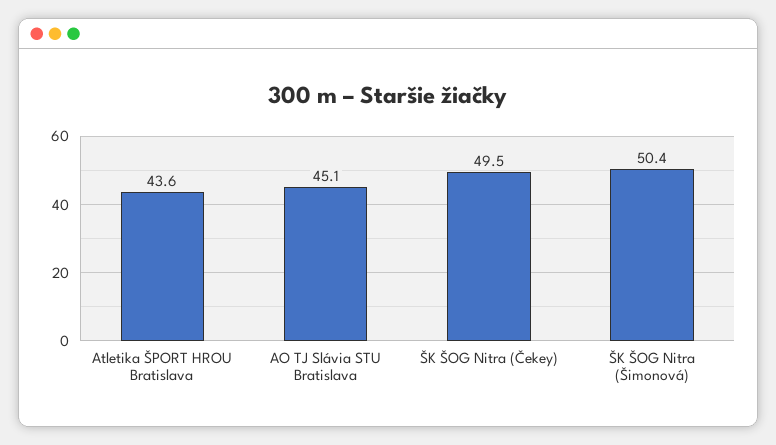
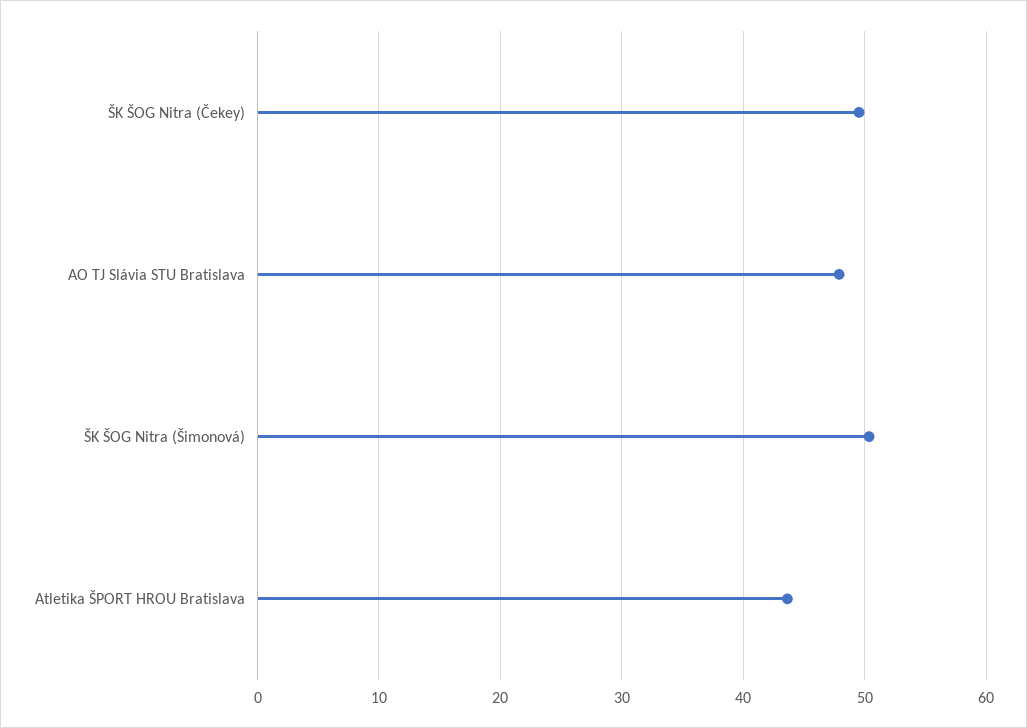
  {
    "Atletika ŠPORT HROU Bratislava": 43.6,
-   "AO TJ Slávia STU Bratislava": 45.1,
+   "AO TJ Slávia STU Bratislava": 48,
    "ŠK ŠOG Nitra (Čekey)": 49.5,
    "ŠK ŠOG Nitra (Šimonová)": 50.4
  }

